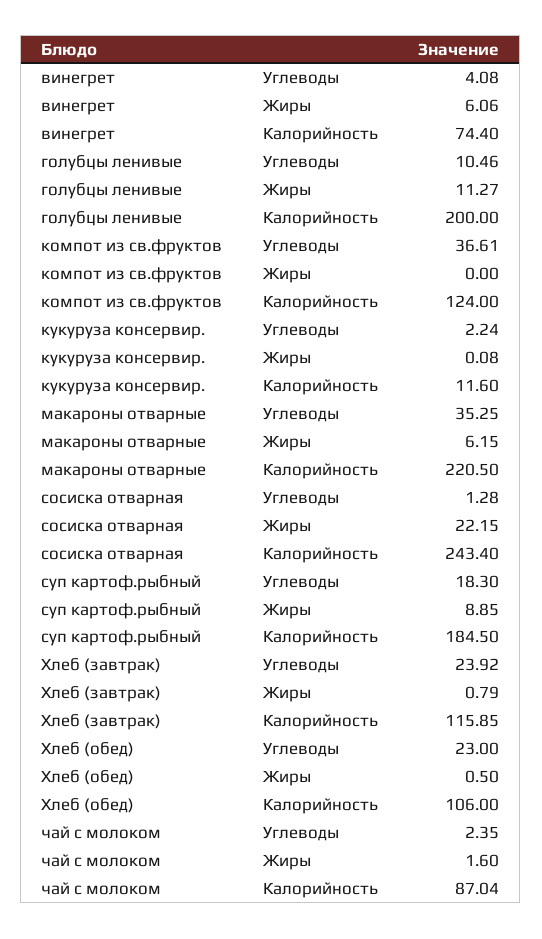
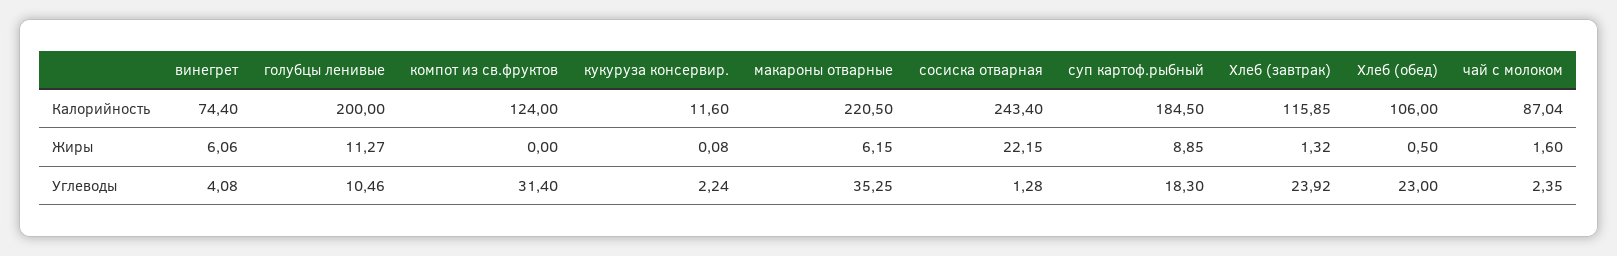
  {
    "винегрет": {
      "Углеводы": 4.08,
      "Жиры": 6.06,
      "Калорийность": 74.4
    },
    "голубцы ленивые": {
      "Углеводы": 10.46,
      "Жиры": 11.27,
      "Калорийность": 200
    },
    "компот из св.фруктов": {
-     "Углеводы": 36.61,
+     "Углеводы": 31.4,
      "Жиры": 0,
      "Калорийность": 124
    },
    "кукуруза консервир.": {
      "Углеводы": 2.24,
      "Жиры": 0.08,
      "Калорийность": 11.6
    },
    "макароны отварные": {
      "Углеводы": 35.25,
      "Жиры": 6.15,
      "Калорийность": 220.5
    },
    "сосиска отварная": {
      "Углеводы": 1.28,
      "Жиры": 22.15,
      "Калорийность": 243.4
    },
    "суп картоф.рыбный": {
      "Углеводы": 18.3,
      "Жиры": 8.85,
      "Калорийность": 184.5
    },
    "Хлеб (завтрак)": {
      "Углеводы": 23.92,
-     "Жиры": 0.79,
+     "Жиры": 1.32,
      "Калорийность": 115.85
    },
    "Хлеб (обед)": {
      "Углеводы": 23,
      "Жиры": 0.5,
      "Калорийность": 106
    },
    "чай с молоком": {
      "Углеводы": 2.35,
      "Жиры": 1.6,
      "Калорийность": 87.04
    }
  }

